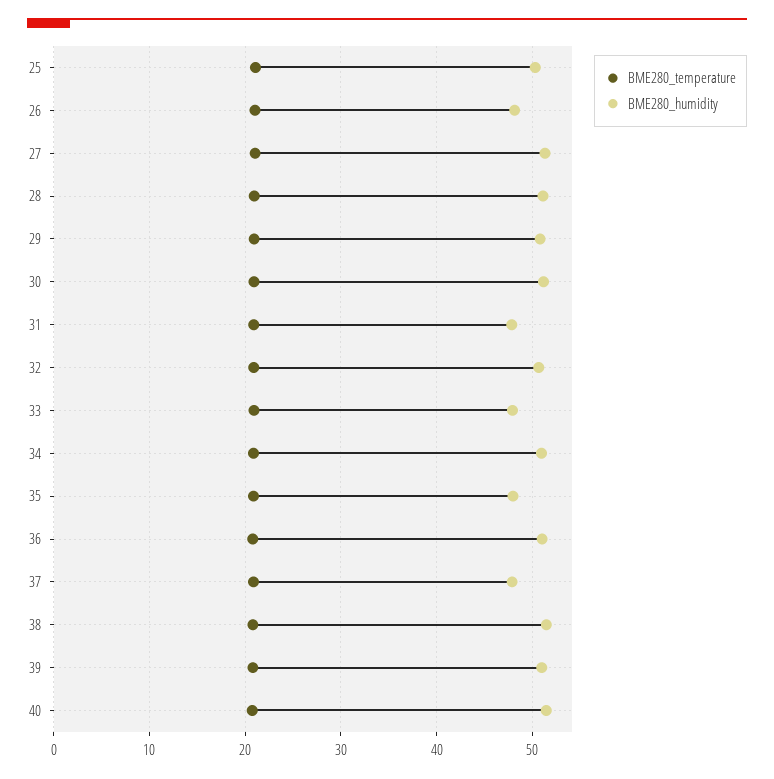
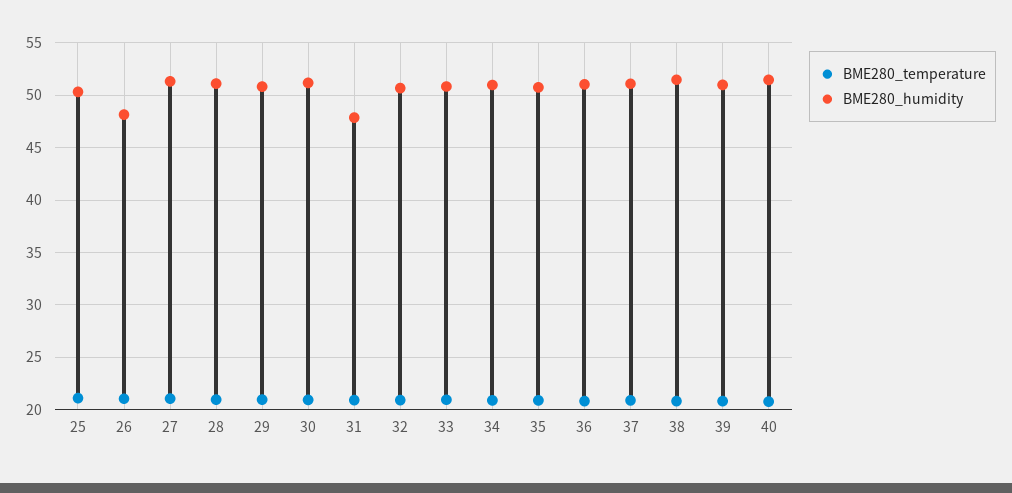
  {
    "BME280_temperature": {
      "25": 21,
      "26": 21,
      "27": 21,
      "28": 21,
      "29": 21,
      "30": 21,
      "31": 21,
      "32": 21,
      "33": 21,
      "34": 21,
      "35": 21,
      "36": 21,
      "37": 21,
      "38": 21,
      "39": 21,
      "40": 21
    },
    "BME280_humidity": {
      "25": 50,
      "26": 48,
      "27": 51,
      "28": 51,
      "29": 51,
      "30": 51,
      "31": 48,
      "32": 51,
-     "33": 48,
+     "33": 51,
      "34": 51,
-     "35": 48,
+     "35": 51,
      "36": 51,
-     "37": 48,
+     "37": 51,
      "38": 51,
      "39": 51,
      "40": 51
    }
  }

